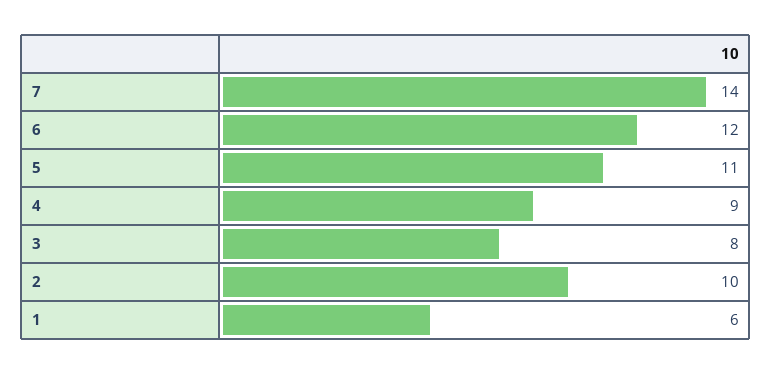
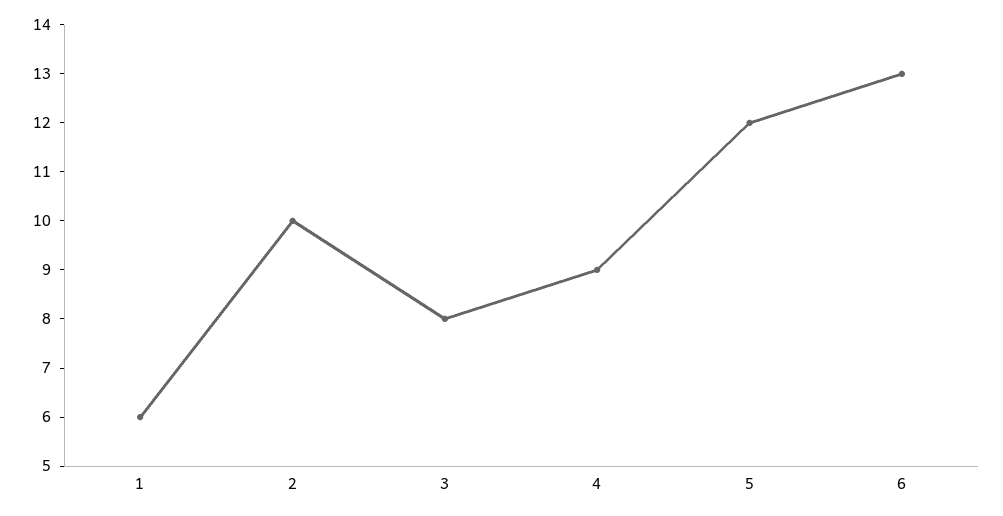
  {
-   "7": 14,
-   "6": 12,
+   "6": 13,
-   "5": 11,
+   "5": 12,
    "4": 9,
    "3": 8,
    "2": 10,
    "1": 6
  }

